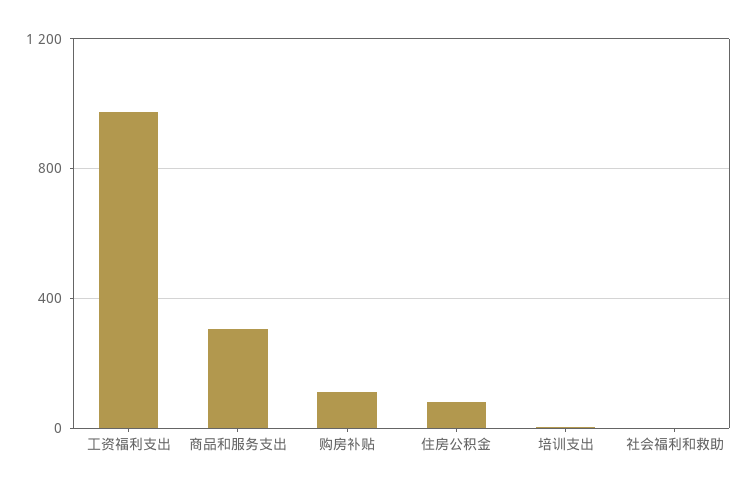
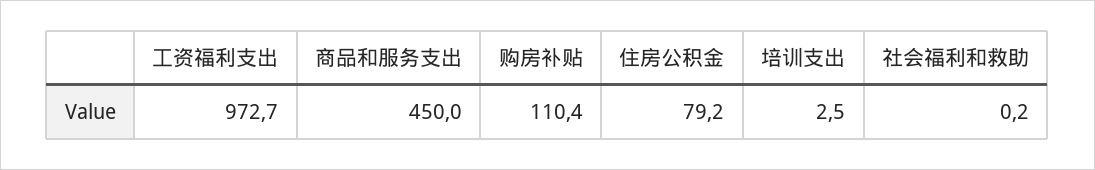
  {
    "工资福利支出": 972.7,
-   "商品和服务支出": 300,
+   "商品和服务支出": 450,
    "购房补贴": 110.4,
    "住房公积金": 79.2,
    "培训支出": 2.5,
    "社会福利和救助": 0.2
  }

